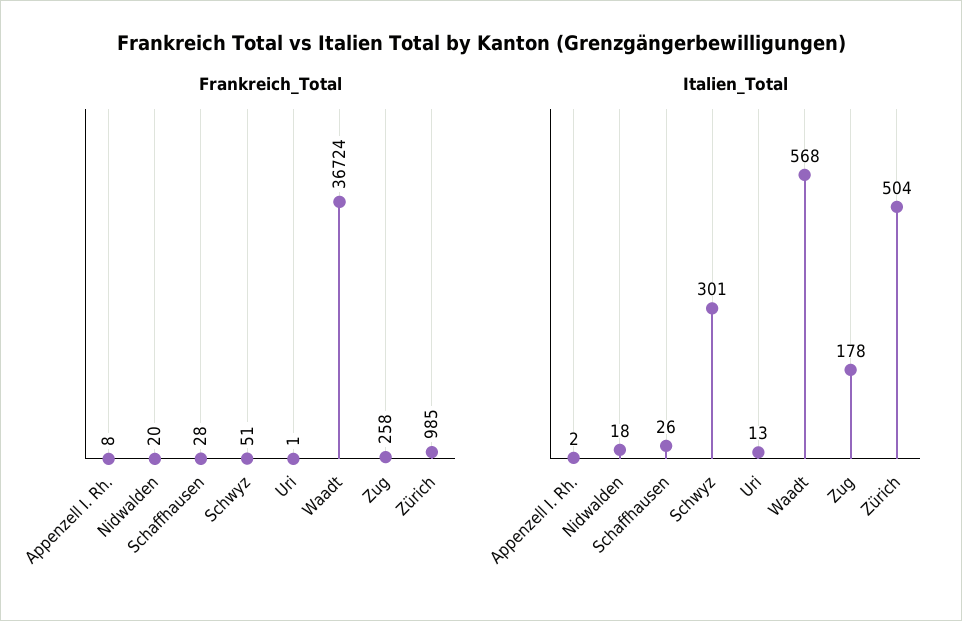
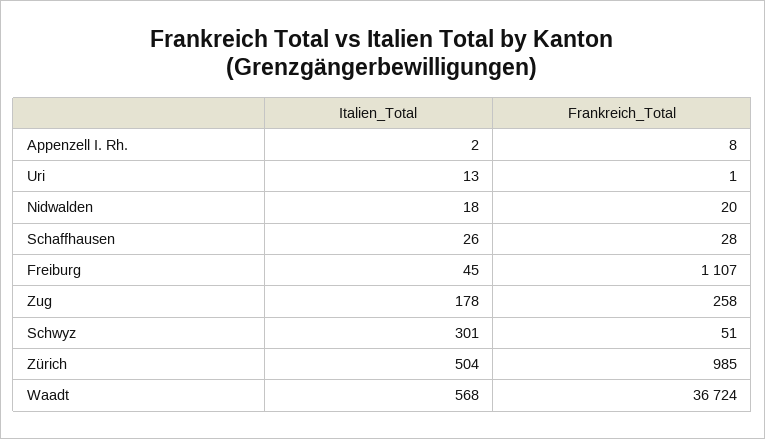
  {
    "Frankreich_Total": {
      "Appenzell I. Rh.": 8,
      "Nidwalden": 20,
      "Schaffhausen": 28,
      "Schwyz": 51,
      "Uri": 1,
      "Waadt": 36724,
      "Zug": 258,
-     "Zürich": 985
+     "Zürich": 985,
+     "Freiburg": 1107
    },
    "Italien_Total": {
      "Appenzell I. Rh.": 2,
      "Nidwalden": 18,
      "Schaffhausen": 26,
      "Schwyz": 301,
      "Uri": 13,
      "Waadt": 568,
      "Zug": 178,
-     "Zürich": 504
+     "Zürich": 504,
+     "Freiburg": 45
    }
  }

